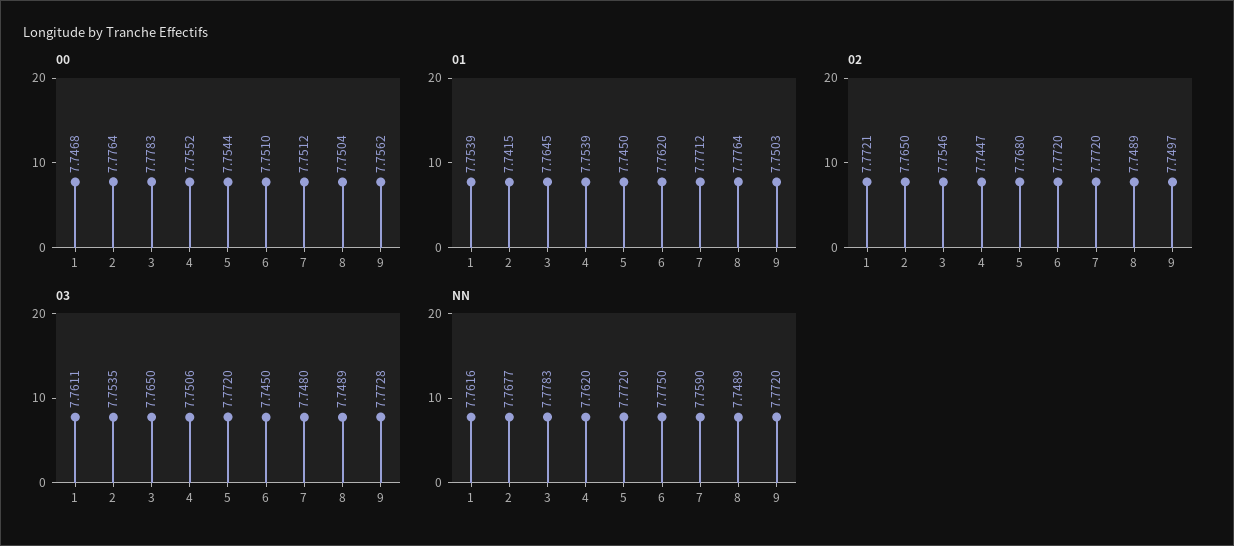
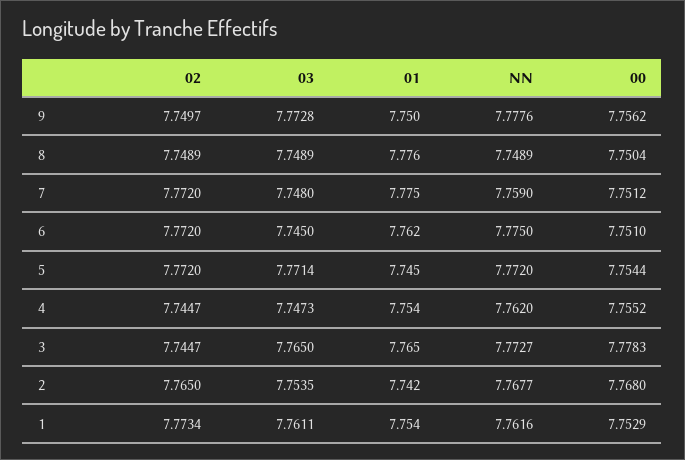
  {
    "00": {
-     "1": 7.7468,
+     "1": 7.7529,
-     "2": 7.7764,
+     "2": 7.768,
      "3": 7.7783,
      "4": 7.7552,
      "5": 7.7544,
      "6": 7.751,
      "7": 7.7512,
      "8": 7.7504,
      "9": 7.7562
    },
    "01": {
      "1": 7.7539,
      "2": 7.7415,
      "3": 7.7645,
      "4": 7.7539,
      "5": 7.745,
      "6": 7.762,
-     "7": 7.7712,
+     "7": 7.775,
      "8": 7.7764,
      "9": 7.7503
    },
    "02": {
-     "1": 7.7721,
+     "1": 7.7734,
      "2": 7.765,
-     "3": 7.7546,
+     "3": 7.7447,
      "4": 7.7447,
-     "5": 7.768,
+     "5": 7.772,
      "6": 7.772,
      "7": 7.772,
      "8": 7.7489,
      "9": 7.7497
    },
    "03": {
      "1": 7.7611,
      "2": 7.7535,
      "3": 7.765,
-     "4": 7.7506,
+     "4": 7.7473,
-     "5": 7.772,
+     "5": 7.7714,
      "6": 7.745,
      "7": 7.748,
      "8": 7.7489,
      "9": 7.7728
    },
    "NN": {
      "1": 7.7616,
      "2": 7.7677,
-     "3": 7.7783,
+     "3": 7.7727,
      "4": 7.762,
      "5": 7.772,
      "6": 7.775,
      "7": 7.759,
      "8": 7.7489,
-     "9": 7.772
+     "9": 7.7776
    }
  }

